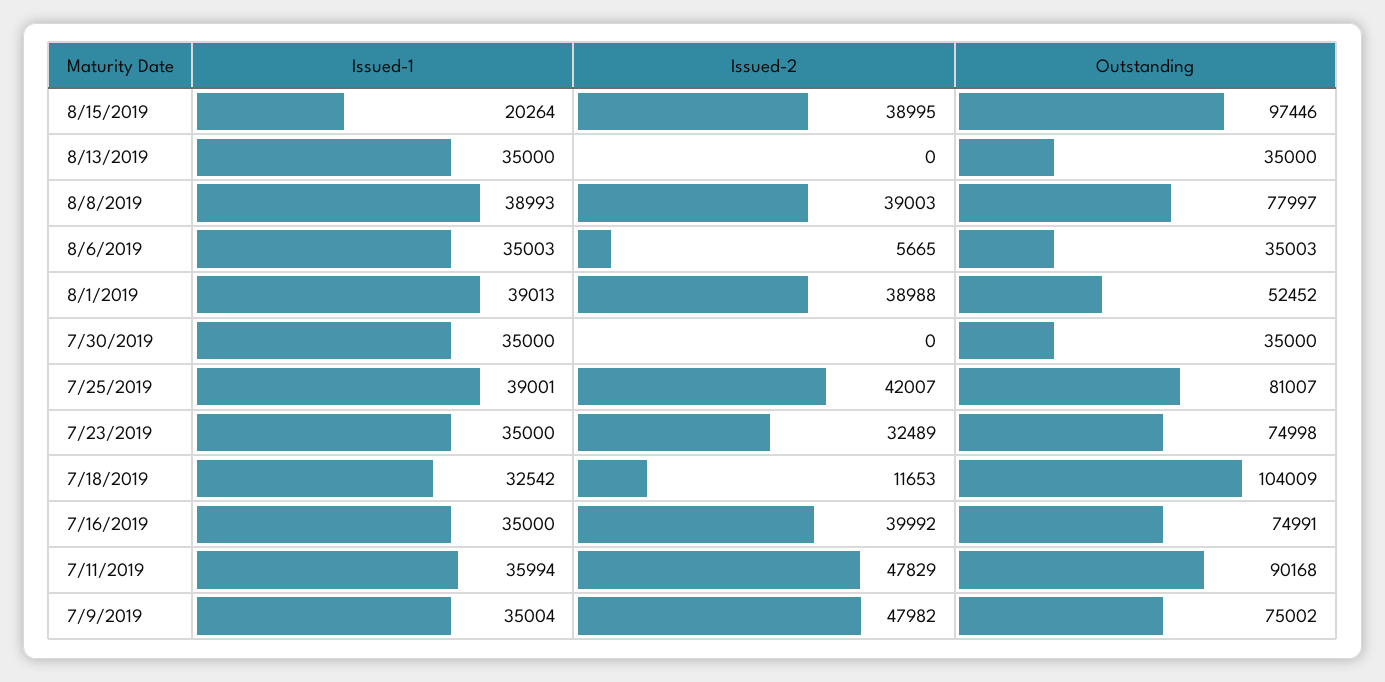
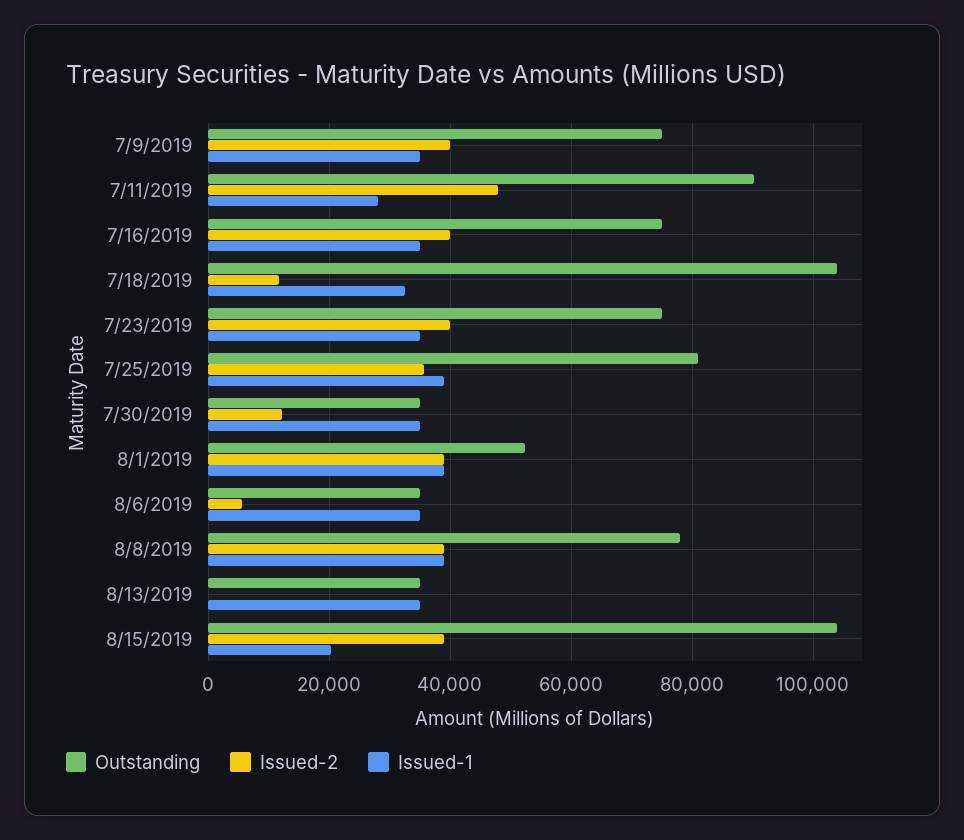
  {
    "Issued-1": {
      "8/15/2019": 20264,
      "8/13/2019": 35000,
      "8/8/2019": 38993,
      "8/6/2019": 35003,
      "8/1/2019": 39013,
      "7/30/2019": 35000,
      "7/25/2019": 39001,
      "7/23/2019": 35000,
      "7/18/2019": 32542,
      "7/16/2019": 35000,
-     "7/11/2019": 35994,
+     "7/11/2019": 28000,
      "7/9/2019": 35004
    },
    "Issued-2": {
      "8/15/2019": 38995,
      "8/13/2019": 0,
      "8/8/2019": 39003,
      "8/6/2019": 5665,
      "8/1/2019": 38988,
-     "7/30/2019": 0,
+     "7/30/2019": 12000,
-     "7/25/2019": 42007,
+     "7/25/2019": 36000,
-     "7/23/2019": 32489,
+     "7/23/2019": 40000,
      "7/18/2019": 11653,
      "7/16/2019": 39992,
      "7/11/2019": 47829,
-     "7/9/2019": 47982
+     "7/9/2019": 40000
    },
    "Outstanding": {
-     "8/15/2019": 97446,
+     "8/15/2019": 104000,
      "8/13/2019": 35000,
      "8/8/2019": 77997,
      "8/6/2019": 35003,
      "8/1/2019": 52452,
      "7/30/2019": 35000,
      "7/25/2019": 81007,
      "7/23/2019": 74998,
      "7/18/2019": 104009,
      "7/16/2019": 74991,
      "7/11/2019": 90168,
      "7/9/2019": 75002
    }
  }

